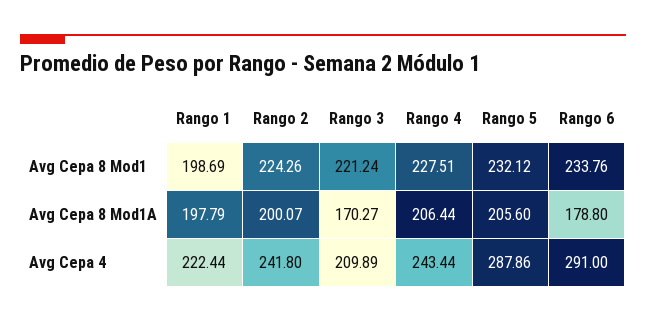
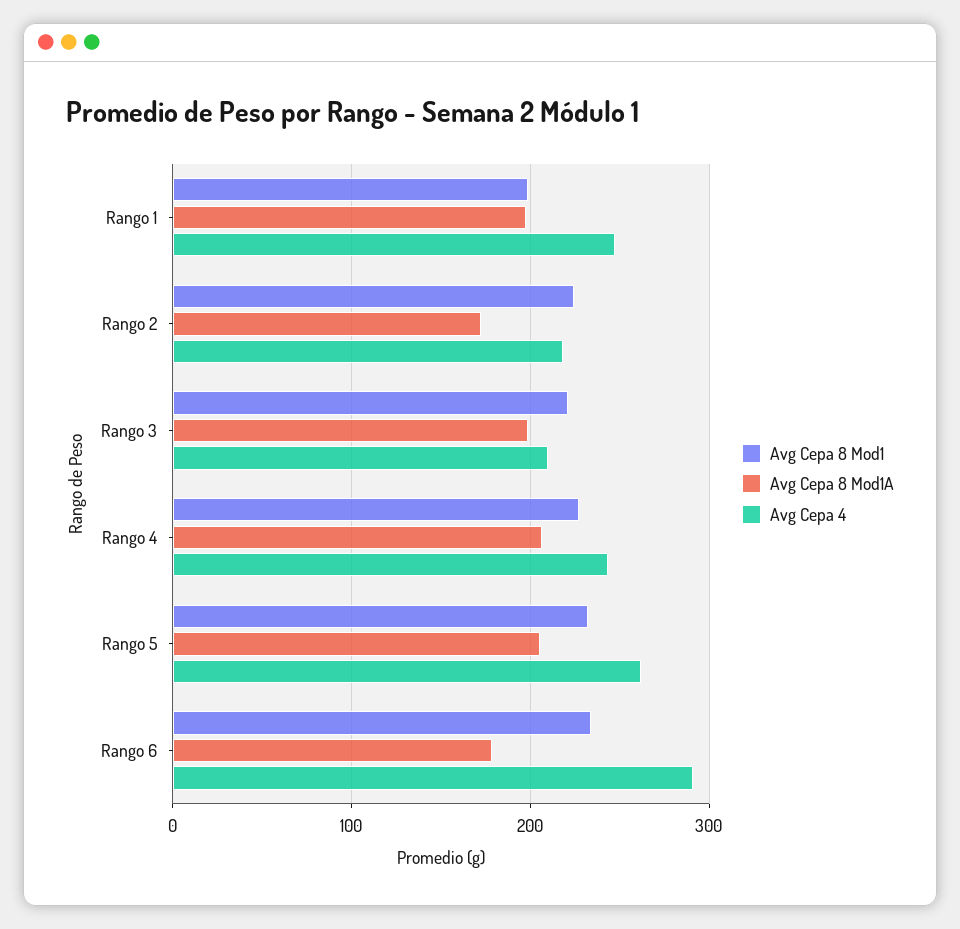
  {
    "Avg Cepa 8 Mod1": {
      "Rango 1": 198.69,
      "Rango 2": 224.26,
      "Rango 3": 221.24,
      "Rango 4": 227.51,
      "Rango 5": 232.12,
      "Rango 6": 233.76
    },
    "Avg Cepa 8 Mod1A": {
      "Rango 1": 197.79,
-     "Rango 2": 200.07,
+     "Rango 2": 170,
-     "Rango 3": 170.27,
+     "Rango 3": 200,
      "Rango 4": 206.44,
      "Rango 5": 205.6,
      "Rango 6": 178.8
    },
    "Avg Cepa 4": {
-     "Rango 1": 222.44,
+     "Rango 1": 250,
-     "Rango 2": 241.8,
+     "Rango 2": 220,
      "Rango 3": 209.89,
      "Rango 4": 243.44,
-     "Rango 5": 287.86,
+     "Rango 5": 260,
      "Rango 6": 291
    }
  }

